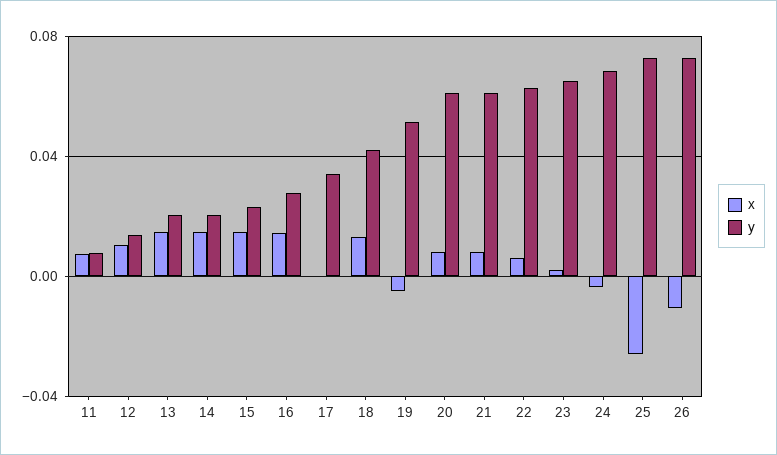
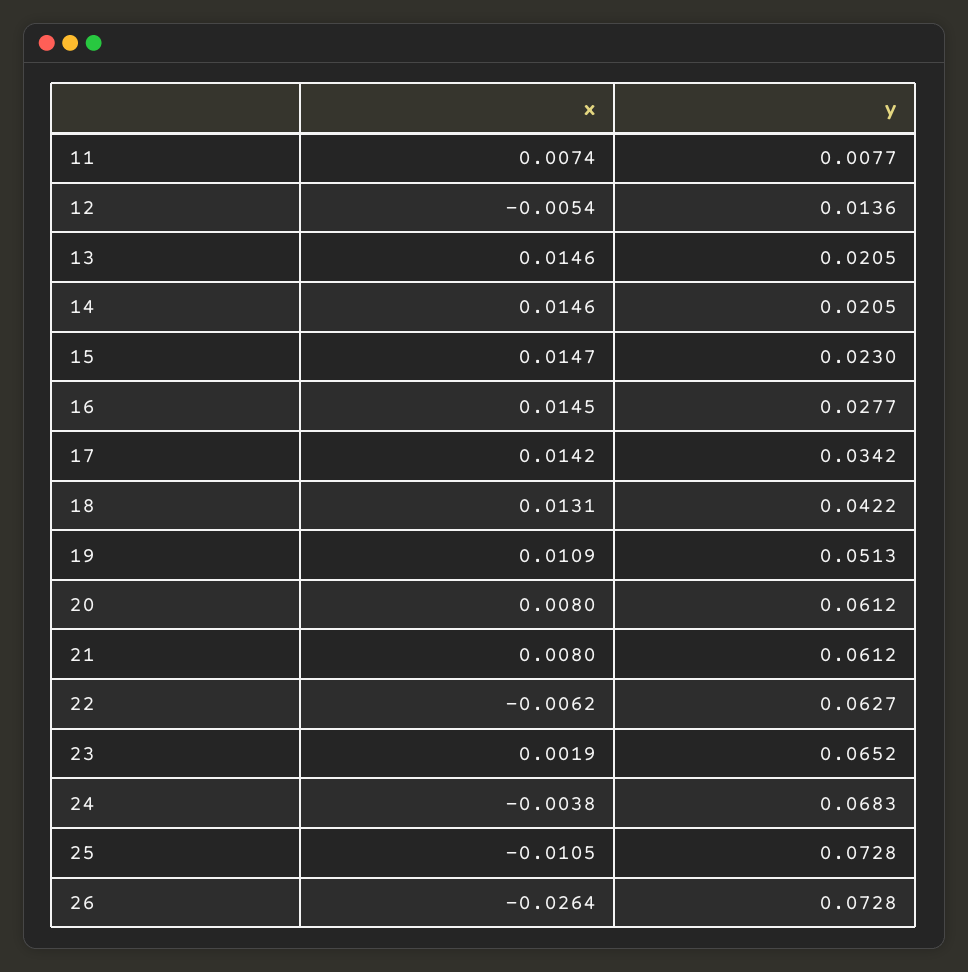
  {
    "x": {
      "11": 0.0074,
-     "12": 0.01,
+     "12": -0.0054,
      "13": 0.0146,
      "14": 0.0146,
      "15": 0.0147,
      "16": 0.0145,
-     "17": 0,
+     "17": 0.0142,
      "18": 0.0131,
-     "19": -0.005,
+     "19": 0.0109,
      "20": 0.008,
      "21": 0.008,
-     "22": 0.005,
+     "22": -0.0062,
      "23": 0.0019,
      "24": -0.0038,
-     "25": -0.025,
+     "25": -0.0105,
-     "26": -0.01
+     "26": -0.0264
    },
    "y": {
      "11": 0.0077,
      "12": 0.0136,
      "13": 0.0205,
      "14": 0.0205,
      "15": 0.023,
      "16": 0.0277,
      "17": 0.0342,
      "18": 0.0422,
      "19": 0.0513,
      "20": 0.0612,
      "21": 0.0612,
      "22": 0.0627,
      "23": 0.0652,
      "24": 0.0683,
      "25": 0.0728,
      "26": 0.0728
    }
  }

